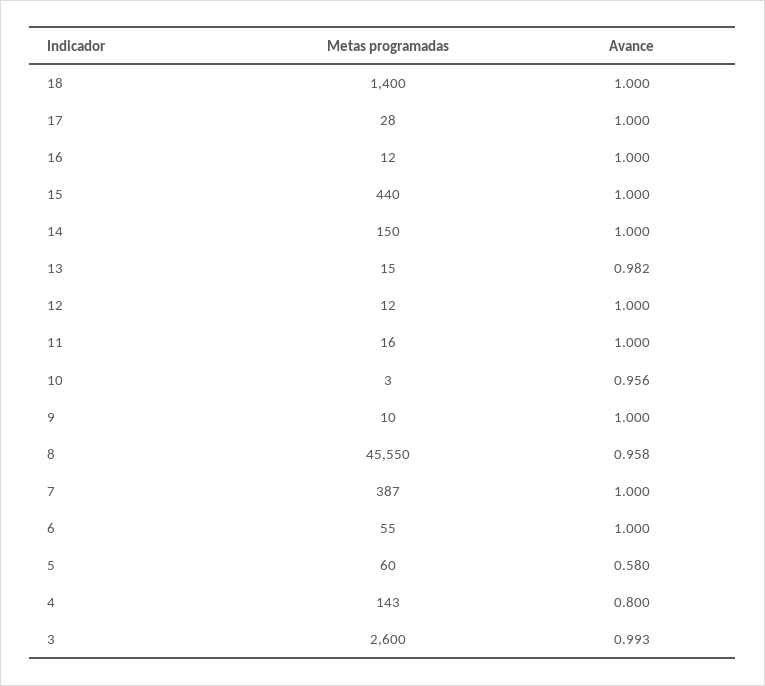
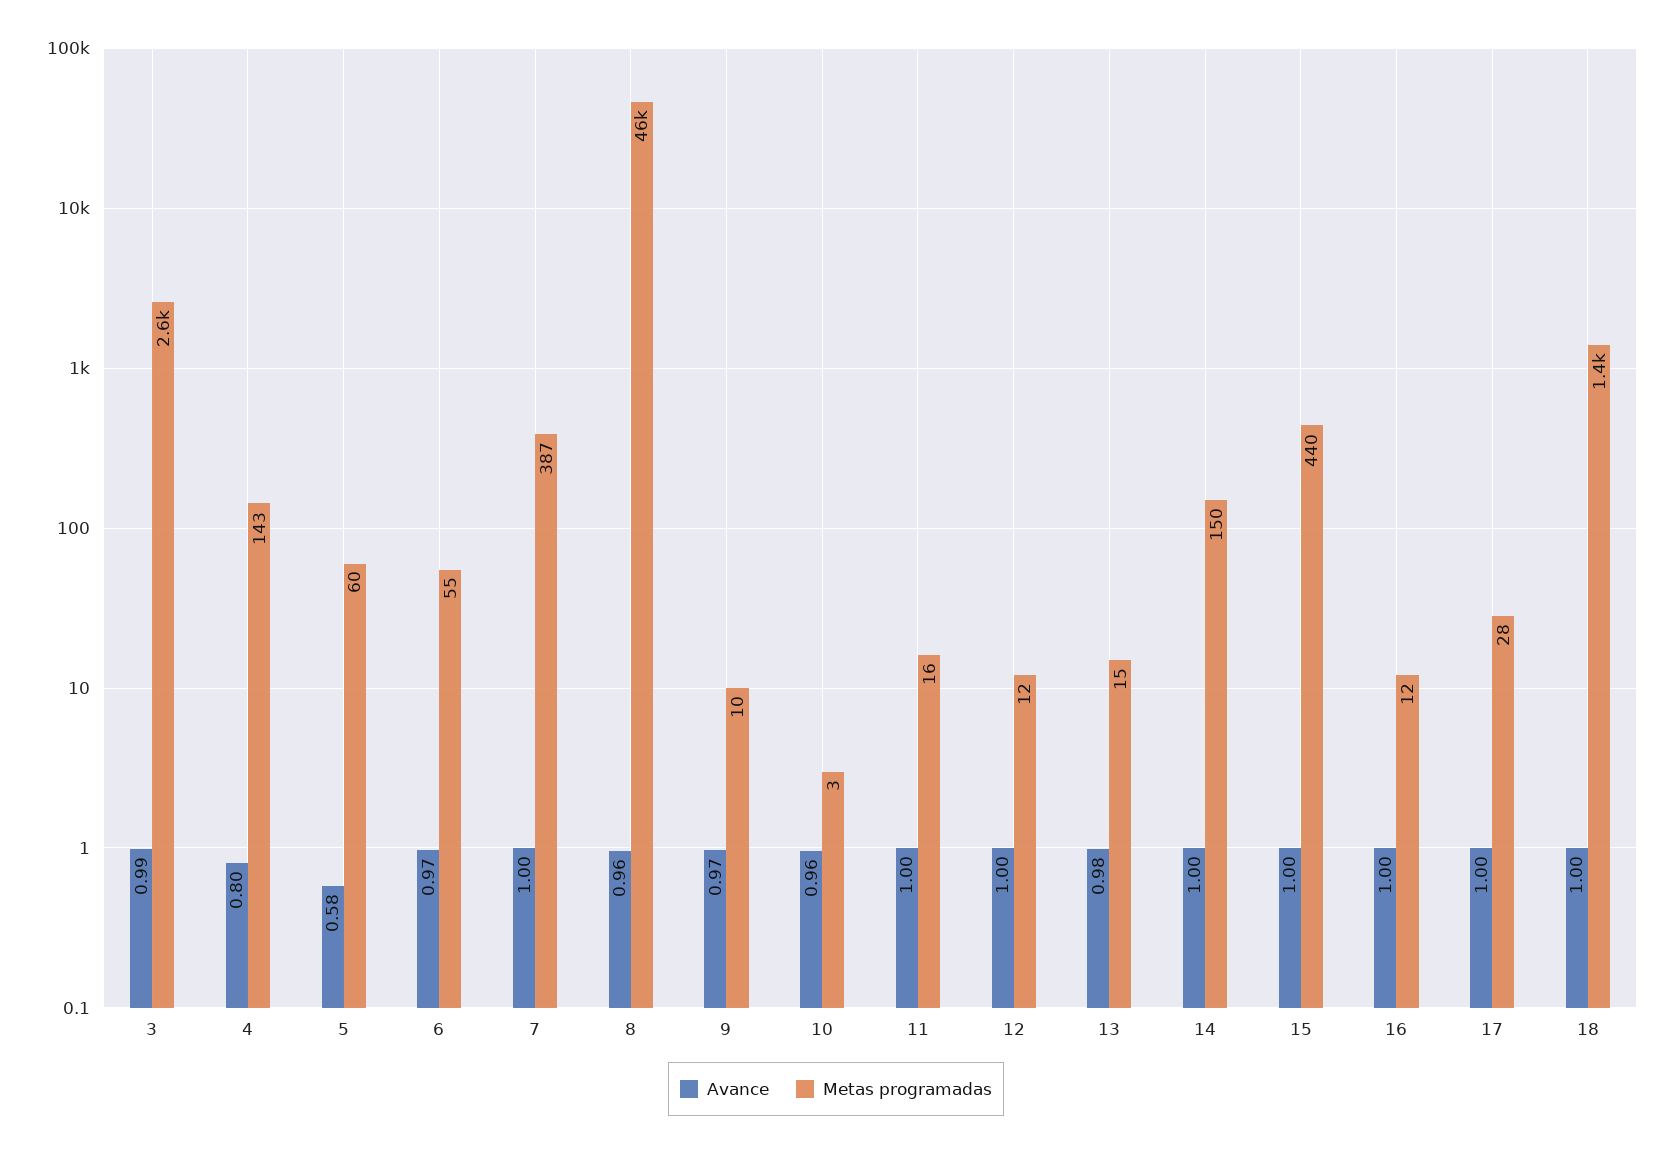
  {
    "Metas programadas": {
      "18": 1400,
      "17": 28,
      "16": 12,
      "15": 440,
      "14": 150,
      "13": 15,
      "12": 12,
      "11": 16,
      "10": 3,
      "9": 10,
      "8": 45550,
      "7": 387,
      "6": 55,
      "5": 60,
      "4": 143,
      "3": 2600
    },
    "Avance": {
      "18": 1,
      "17": 1,
      "16": 1,
      "15": 1,
      "14": 1,
      "13": 0.982,
      "12": 1,
      "11": 1,
      "10": 0.956,
-     "9": 1,
+     "9": 0.97,
      "8": 0.958,
      "7": 1,
-     "6": 1,
+     "6": 0.97,
      "5": 0.58,
      "4": 0.8,
      "3": 0.993
    }
  }

